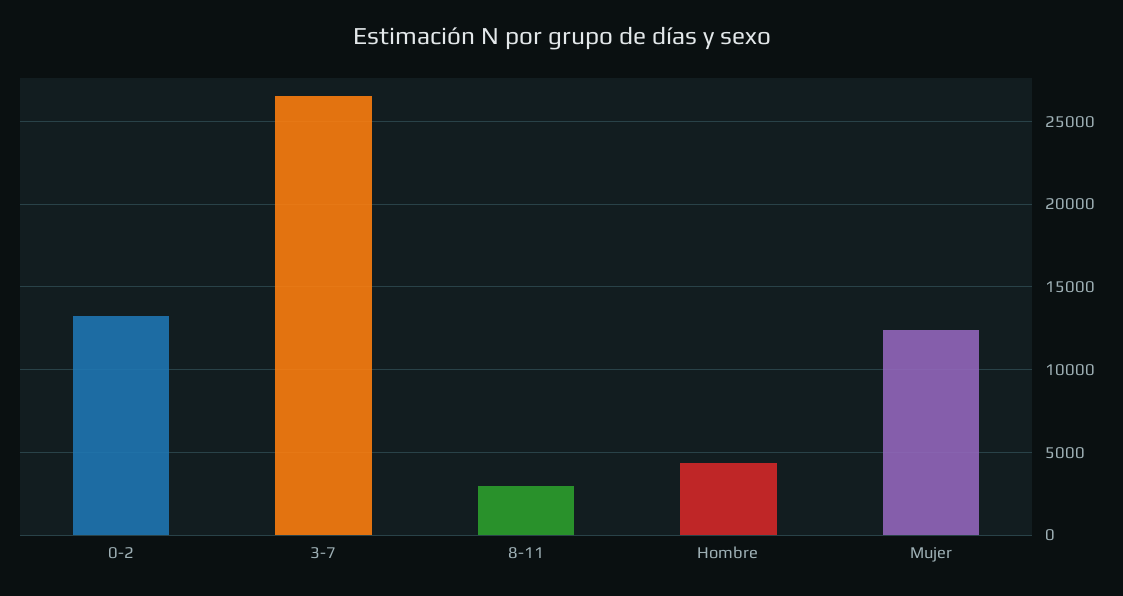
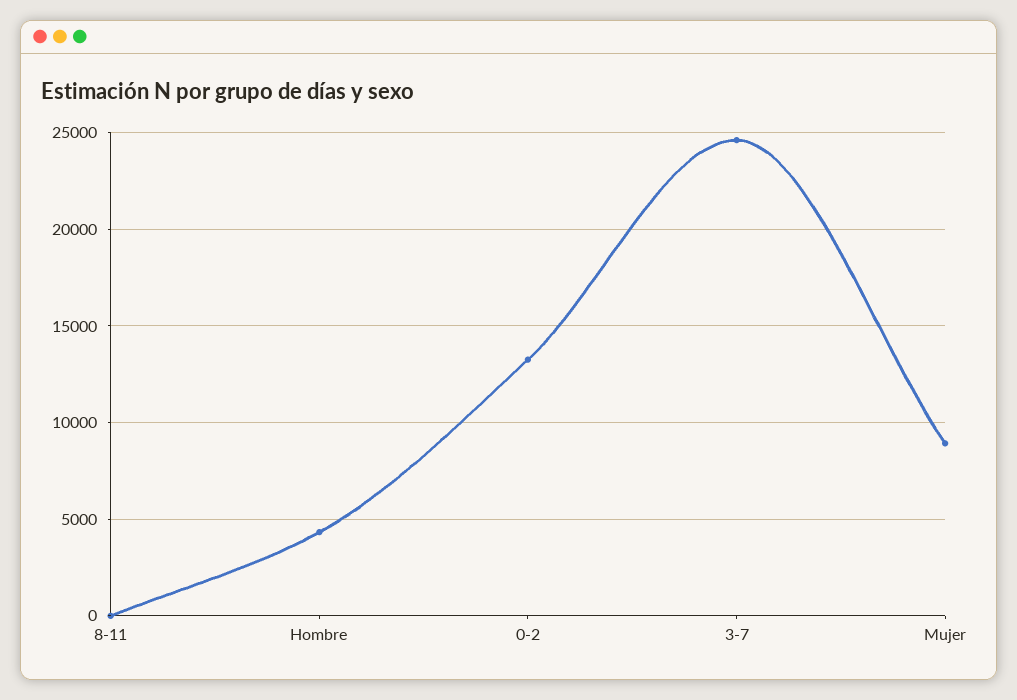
  {
    "0-2": 13500,
-   "3-7": 26500,
+   "3-7": 24500,
-   "8-11": 3000,
+   "8-11": 0,
    "Hombre": 4500,
-   "Mujer": 12500
+   "Mujer": 9000
  }

